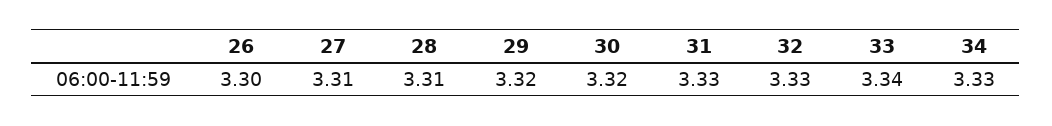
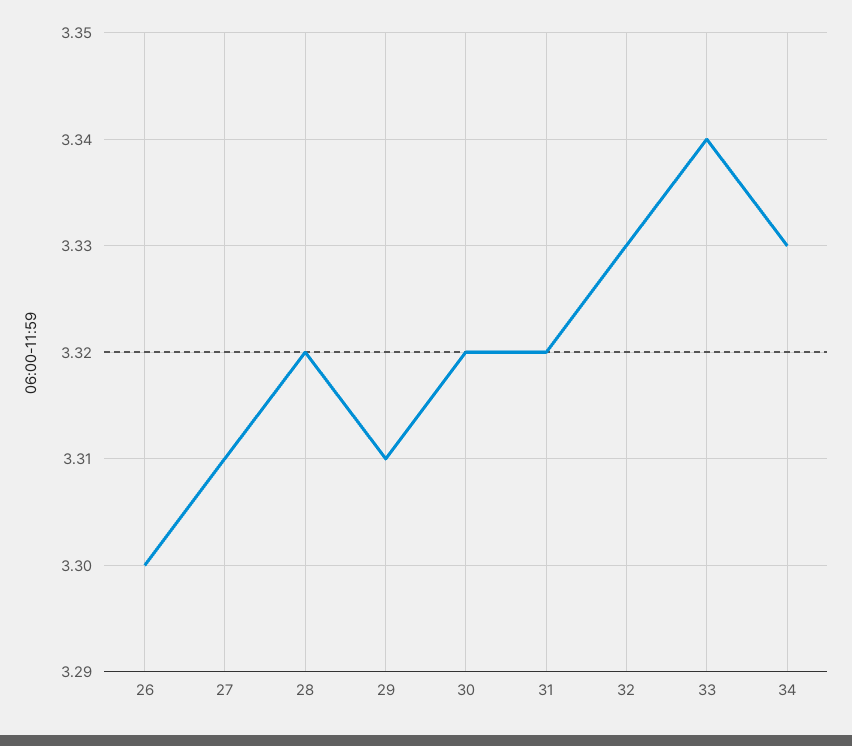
  {
    "26": 3.3,
    "27": 3.31,
-   "28": 3.31,
+   "28": 3.32,
-   "29": 3.32,
+   "29": 3.31,
    "30": 3.32,
-   "31": 3.33,
+   "31": 3.32,
    "32": 3.33,
    "33": 3.34,
    "34": 3.33
  }

